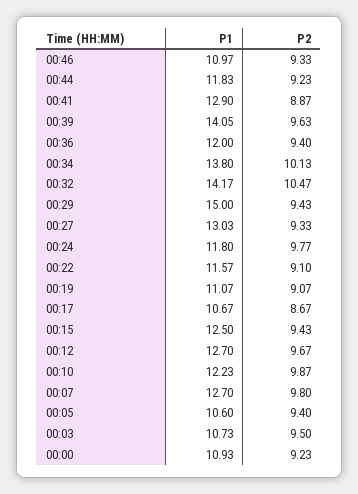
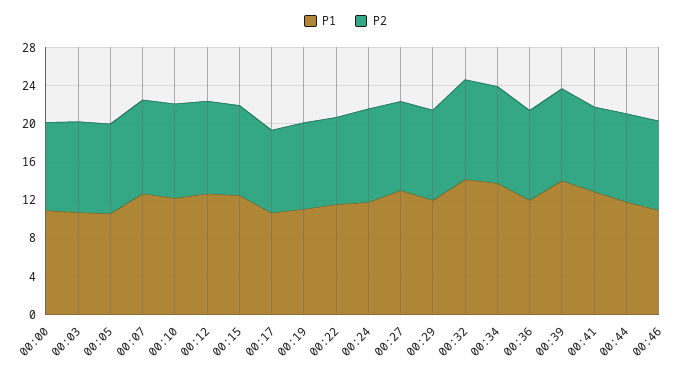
  {
    "P1": {
      "00:46": 10.97,
      "00:44": 11.83,
      "00:41": 12.9,
      "00:39": 14.05,
      "00:36": 12,
      "00:34": 13.8,
      "00:32": 14.17,
-     "00:29": 15,
+     "00:29": 12,
      "00:27": 13.03,
      "00:24": 11.8,
      "00:22": 11.57,
      "00:19": 11.07,
      "00:17": 10.67,
      "00:15": 12.5,
      "00:12": 12.7,
      "00:10": 12.23,
      "00:07": 12.7,
      "00:05": 10.6,
      "00:03": 10.73,
      "00:00": 10.93
    },
    "P2": {
      "00:46": 9.33,
      "00:44": 9.23,
      "00:41": 8.87,
      "00:39": 9.63,
      "00:36": 9.4,
      "00:34": 10.13,
      "00:32": 10.47,
      "00:29": 9.43,
      "00:27": 9.33,
      "00:24": 9.77,
      "00:22": 9.1,
      "00:19": 9.07,
      "00:17": 8.67,
      "00:15": 9.43,
      "00:12": 9.67,
      "00:10": 9.87,
      "00:07": 9.8,
      "00:05": 9.4,
      "00:03": 9.5,
      "00:00": 9.23
    }
  }

